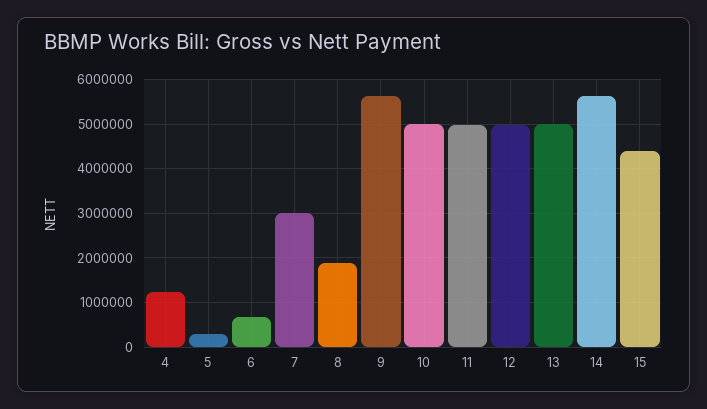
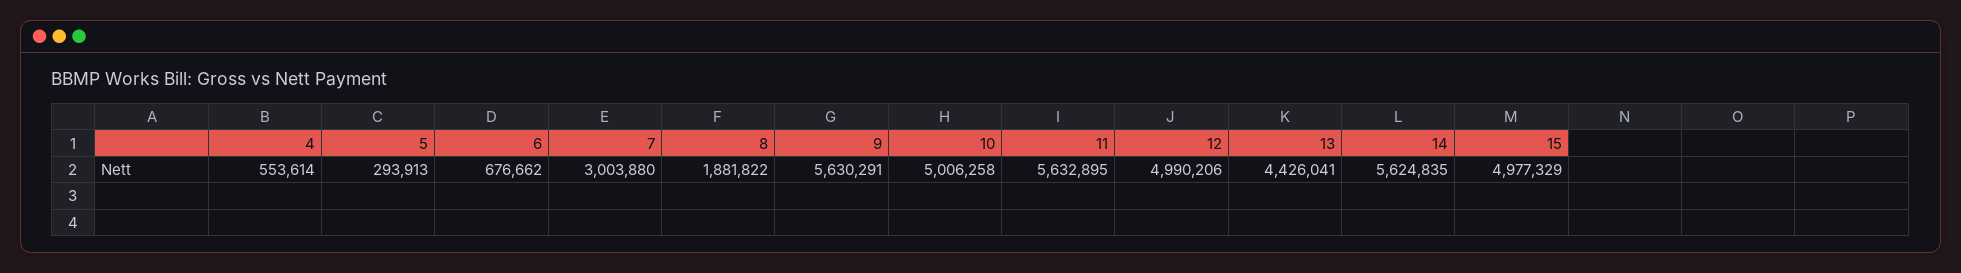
  {
-   "4": 1200000,
+   "4": 553614,
    "5": 293913,
    "6": 676662,
    "7": 3003880,
    "8": 1881822,
    "9": 5630291,
    "10": 5006258,
-   "11": 5000000,
+   "11": 5632895,
    "12": 4990206,
-   "13": 5000000,
+   "13": 4426041,
    "14": 5624835,
-   "15": 4400000
+   "15": 4977329
  }

